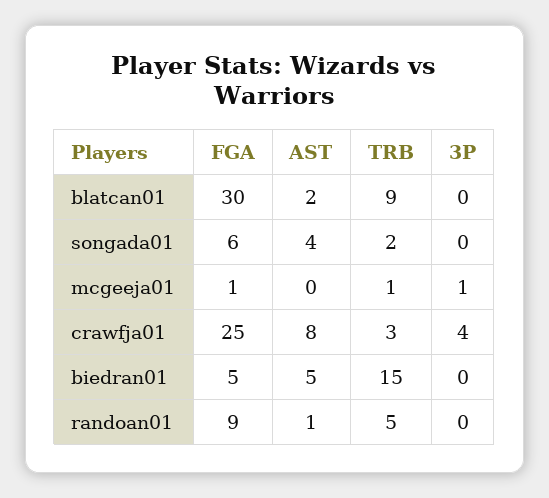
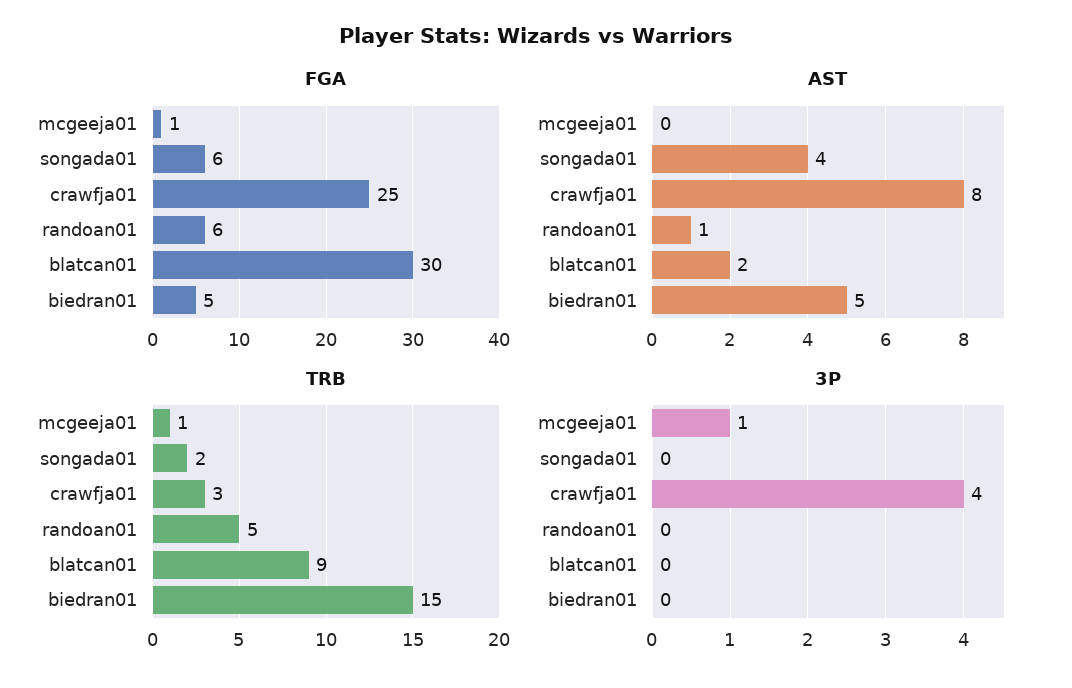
  {
    "FGA": {
      "blatcan01": 30,
      "songada01": 6,
      "mcgeeja01": 1,
      "crawfja01": 25,
      "biedran01": 5,
-     "randoan01": 9
+     "randoan01": 6
    },
    "AST": {
      "blatcan01": 2,
      "songada01": 4,
      "mcgeeja01": 0,
      "crawfja01": 8,
      "biedran01": 5,
      "randoan01": 1
    },
    "TRB": {
      "blatcan01": 9,
      "songada01": 2,
      "mcgeeja01": 1,
      "crawfja01": 3,
      "biedran01": 15,
      "randoan01": 5
    },
    "3P": {
      "blatcan01": 0,
      "songada01": 0,
      "mcgeeja01": 1,
      "crawfja01": 4,
      "biedran01": 0,
      "randoan01": 0
    }
  }

